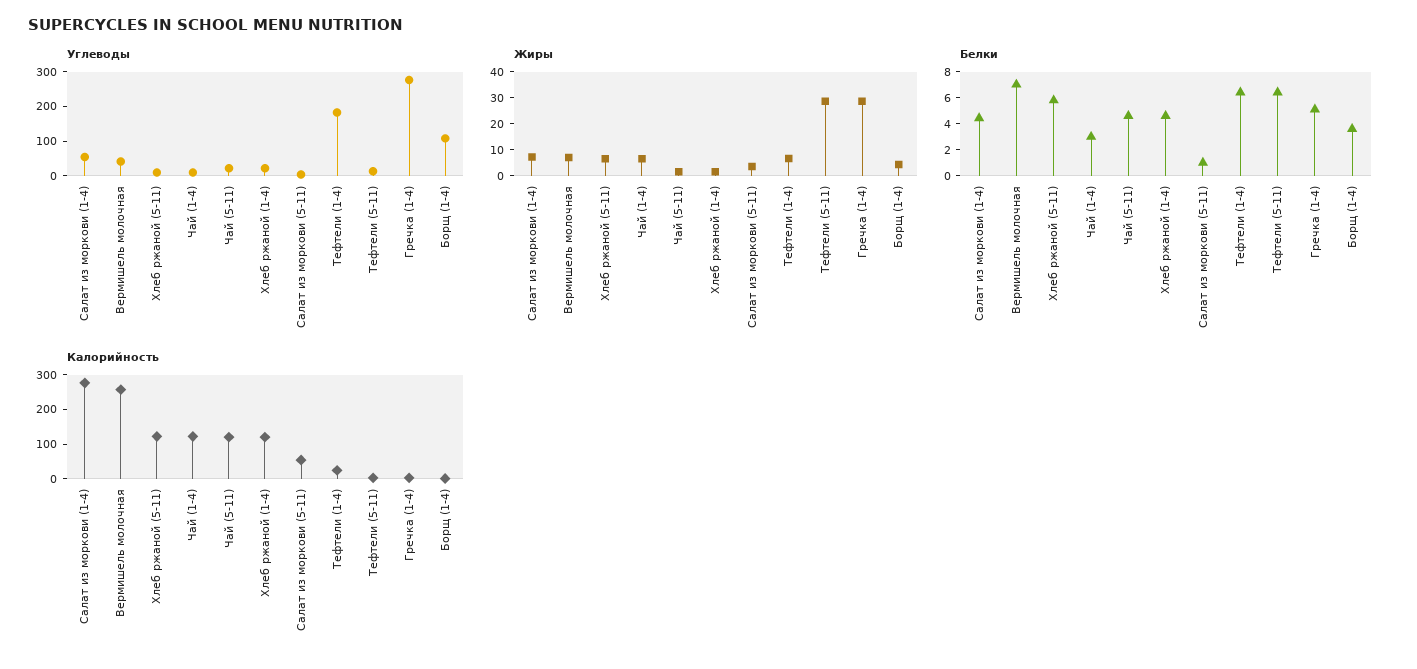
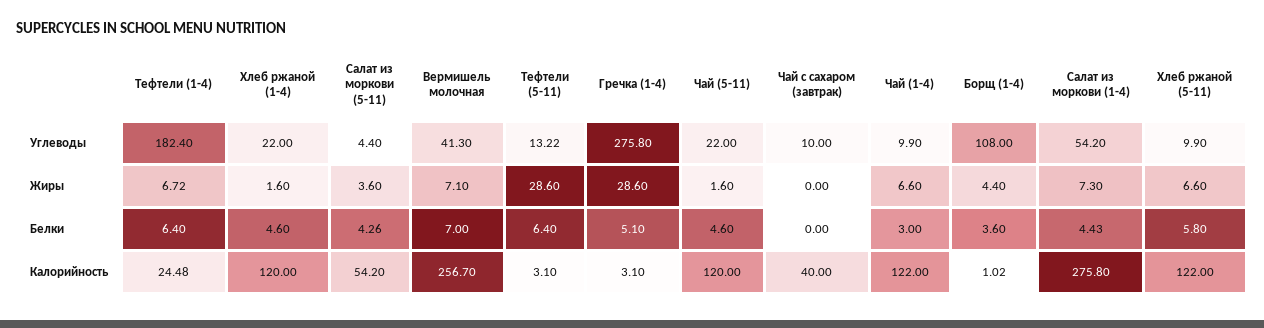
  {
    "Углеводы": {
      "Салат из моркови (1-4)": 54.2,
      "Вермишель молочная": 41.3,
      "Хлеб ржаной (5-11)": 9.9,
      "Чай (1-4)": 9.9,
      "Чай (5-11)": 22,
      "Хлеб ржаной (1-4)": 22,
      "Салат из моркови (5-11)": 4.4,
      "Тефтели (1-4)": 182.4,
      "Тефтели (5-11)": 13.22,
      "Гречка (1-4)": 275.8,
-     "Борщ (1-4)": 108
+     "Борщ (1-4)": 108,
+     "Чай с сахаром (завтрак)": 10
    },
    "Жиры": {
      "Салат из моркови (1-4)": 7.3,
      "Вермишель молочная": 7.1,
      "Хлеб ржаной (5-11)": 6.6,
      "Чай (1-4)": 6.6,
      "Чай (5-11)": 1.6,
      "Хлеб ржаной (1-4)": 1.6,
      "Салат из моркови (5-11)": 3.6,
      "Тефтели (1-4)": 6.72,
      "Тефтели (5-11)": 28.6,
      "Гречка (1-4)": 28.6,
-     "Борщ (1-4)": 4.4
+     "Борщ (1-4)": 4.4,
+     "Чай с сахаром (завтрак)": 0
    },
    "Белки": {
      "Салат из моркови (1-4)": 4.43,
      "Вермишель молочная": 7,
      "Хлеб ржаной (5-11)": 5.8,
      "Чай (1-4)": 3,
      "Чай (5-11)": 4.6,
      "Хлеб ржаной (1-4)": 4.6,
-     "Салат из моркови (5-11)": 1,
+     "Салат из моркови (5-11)": 4.26,
      "Тефтели (1-4)": 6.4,
      "Тефтели (5-11)": 6.4,
      "Гречка (1-4)": 5.1,
-     "Борщ (1-4)": 3.6
+     "Борщ (1-4)": 3.6,
+     "Чай с сахаром (завтрак)": 0
    },
    "Калорийность": {
      "Салат из моркови (1-4)": 275.8,
      "Вермишель молочная": 256.7,
      "Хлеб ржаной (5-11)": 122,
      "Чай (1-4)": 122,
      "Чай (5-11)": 120,
      "Хлеб ржаной (1-4)": 120,
      "Салат из моркови (5-11)": 54.2,
      "Тефтели (1-4)": 24.48,
      "Тефтели (5-11)": 3.1,
      "Гречка (1-4)": 3.1,
-     "Борщ (1-4)": 1.02
+     "Борщ (1-4)": 1.02,
+     "Чай с сахаром (завтрак)": 40
    }
  }

